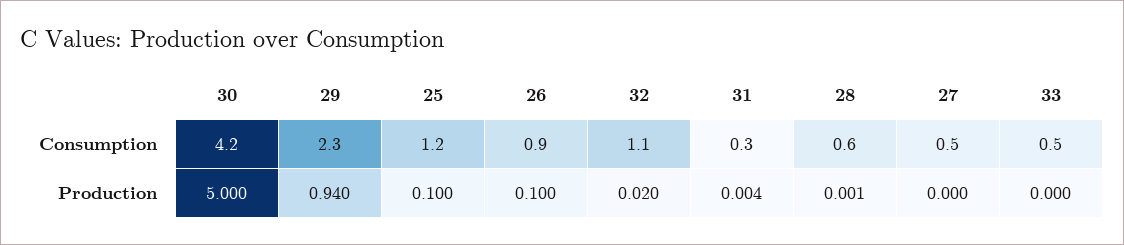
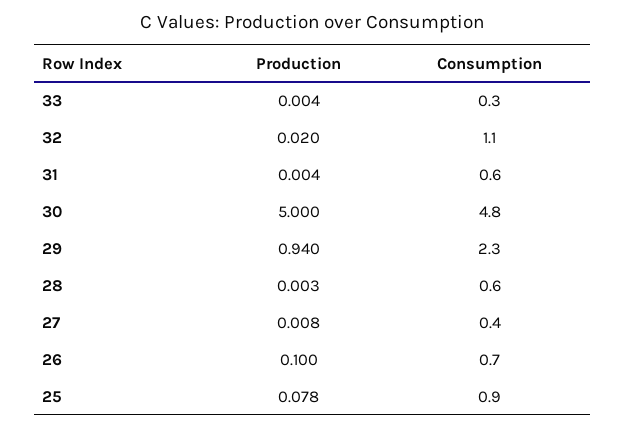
  {
    "30": {
-     "Consumption": 4.2,
+     "Consumption": 4.8,
      "Production": 5
    },
    "29": {
      "Consumption": 2.3,
      "Production": 0.94
    },
    "25": {
-     "Consumption": 1.2,
+     "Consumption": 0.9,
-     "Production": 0.1
+     "Production": 0.078
    },
    "26": {
-     "Consumption": 0.9,
+     "Consumption": 0.7,
      "Production": 0.1
    },
    "32": {
      "Consumption": 1.1,
      "Production": 0.02
    },
    "31": {
-     "Consumption": 0.3,
+     "Consumption": 0.6,
      "Production": 0.004
    },
    "28": {
      "Consumption": 0.6,
-     "Production": 0.001
+     "Production": 0.003
    },
    "27": {
-     "Consumption": 0.5,
+     "Consumption": 0.4,
-     "Production": 0
+     "Production": 0.008
    },
    "33": {
-     "Consumption": 0.5,
+     "Consumption": 0.3,
-     "Production": 0
+     "Production": 0.004
    }
  }

